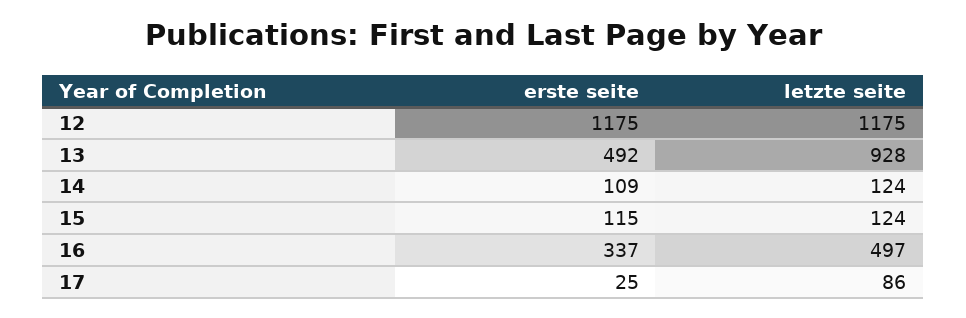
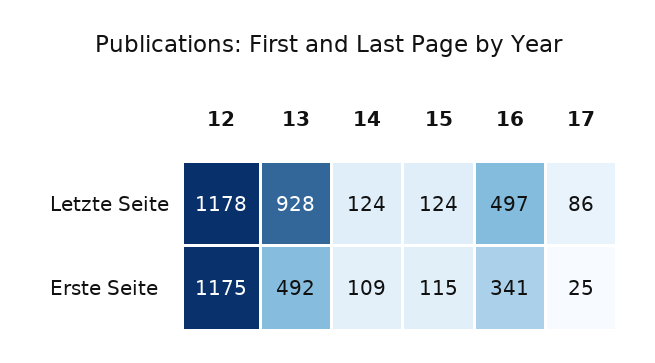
  {
    "erste seite": {
      "12": 1175,
      "13": 492,
      "14": 109,
      "15": 115,
-     "16": 337,
+     "16": 341,
      "17": 25
    },
    "letzte seite": {
-     "12": 1175,
+     "12": 1178,
      "13": 928,
      "14": 124,
      "15": 124,
      "16": 497,
      "17": 86
    }
  }

